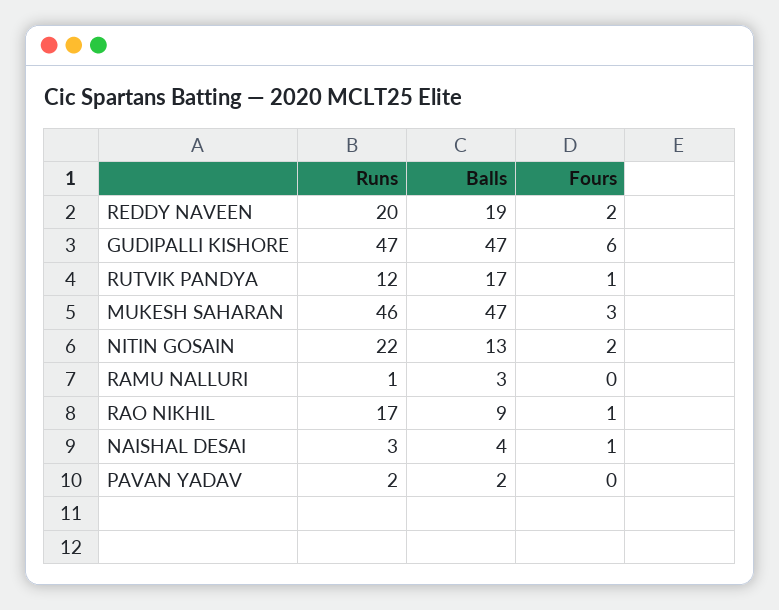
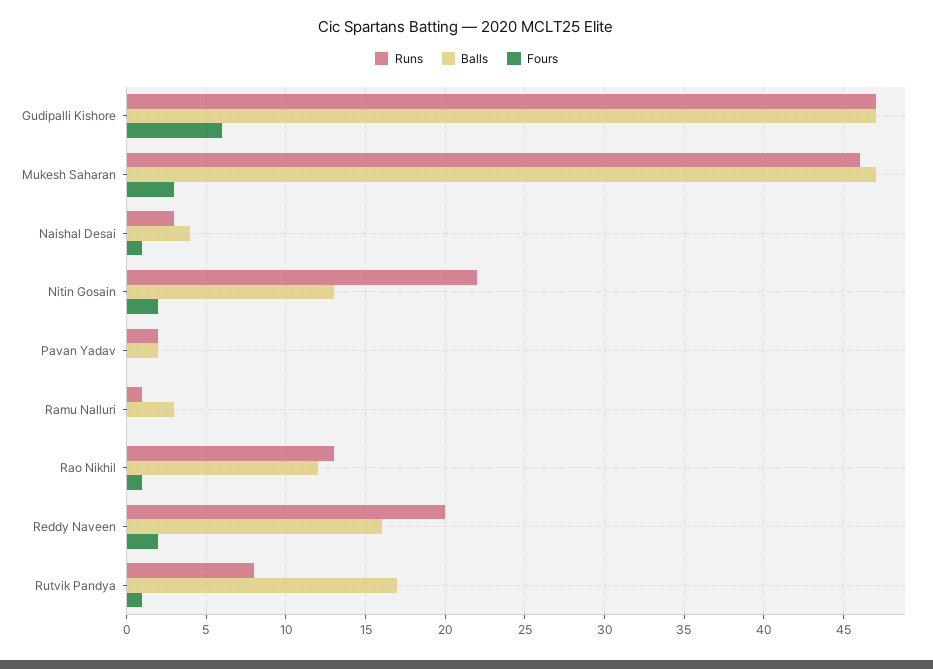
  {
    "Runs": {
      "REDDY NAVEEN": 20,
      "GUDIPALLI KISHORE": 47,
-     "RUTVIK PANDYA": 12,
+     "RUTVIK PANDYA": 8,
      "MUKESH SAHARAN": 46,
      "NITIN GOSAIN": 22,
      "RAMU NALLURI": 1,
-     "RAO NIKHIL": 17,
+     "RAO NIKHIL": 13,
      "NAISHAL DESAI": 3,
      "PAVAN YADAV": 2
    },
    "Balls": {
-     "REDDY NAVEEN": 19,
+     "REDDY NAVEEN": 16,
      "GUDIPALLI KISHORE": 47,
      "RUTVIK PANDYA": 17,
      "MUKESH SAHARAN": 47,
      "NITIN GOSAIN": 13,
      "RAMU NALLURI": 3,
-     "RAO NIKHIL": 9,
+     "RAO NIKHIL": 12,
      "NAISHAL DESAI": 4,
      "PAVAN YADAV": 2
    },
    "Fours": {
      "REDDY NAVEEN": 2,
      "GUDIPALLI KISHORE": 6,
      "RUTVIK PANDYA": 1,
      "MUKESH SAHARAN": 3,
      "NITIN GOSAIN": 2,
      "RAMU NALLURI": 0,
      "RAO NIKHIL": 1,
      "NAISHAL DESAI": 1,
      "PAVAN YADAV": 0
    }
  }

